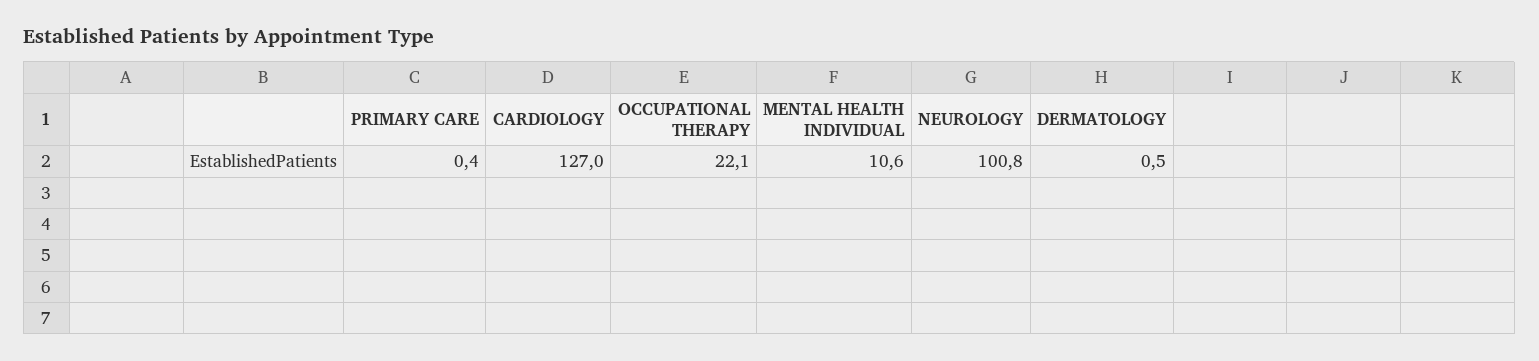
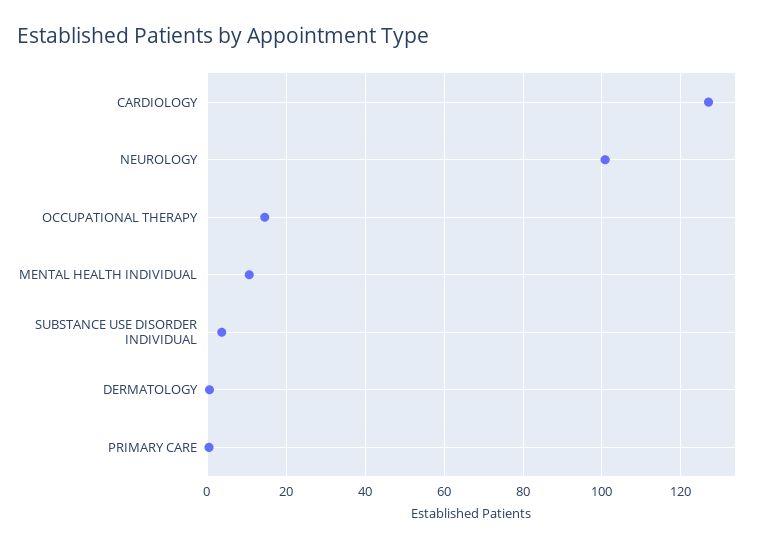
  {
    "PRIMARY CARE": 0.4,
    "CARDIOLOGY": 127,
-   "OCCUPATIONAL THERAPY": 22.1,
+   "OCCUPATIONAL THERAPY": 14,
    "MENTAL HEALTH INDIVIDUAL": 10.6,
    "NEUROLOGY": 100.8,
-   "DERMATOLOGY": 0.5
+   "DERMATOLOGY": 0.5,
+   "SUBSTANCE USE DISORDER INDIVIDUAL": 4
  }

